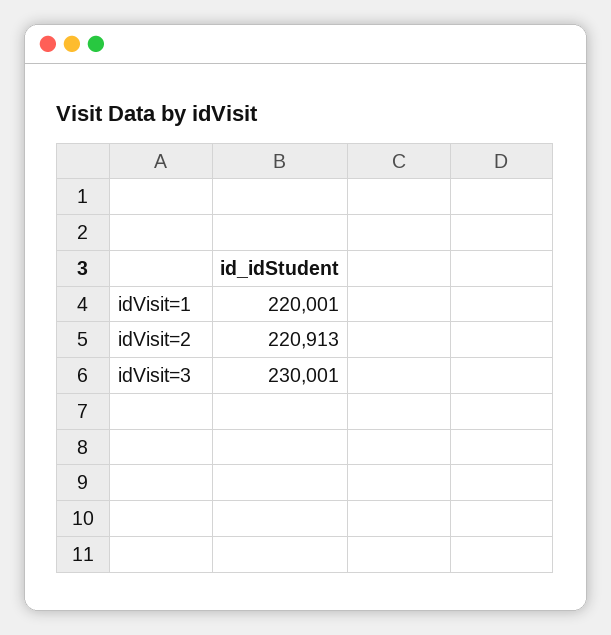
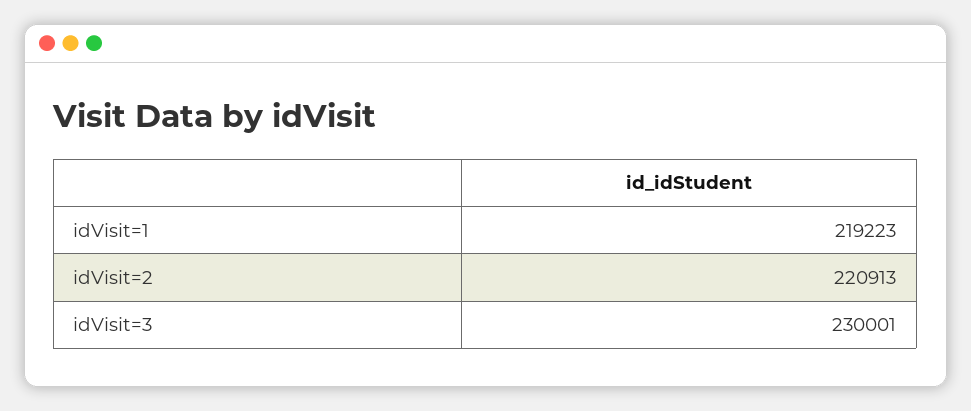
  {
-   "idVisit=1": 220001,
+   "idVisit=1": 219223,
    "idVisit=2": 220913,
    "idVisit=3": 230001
  }

